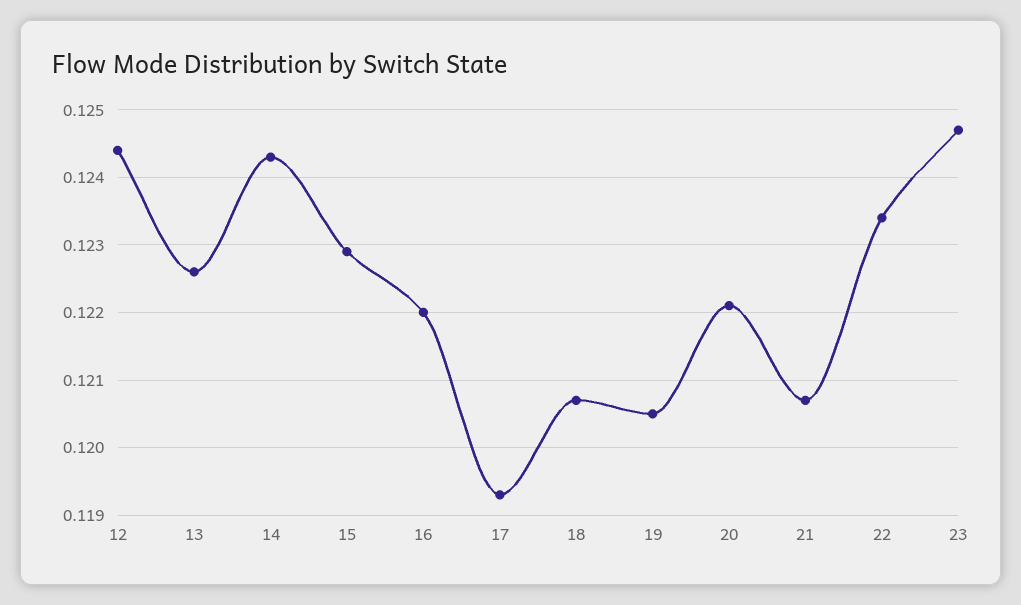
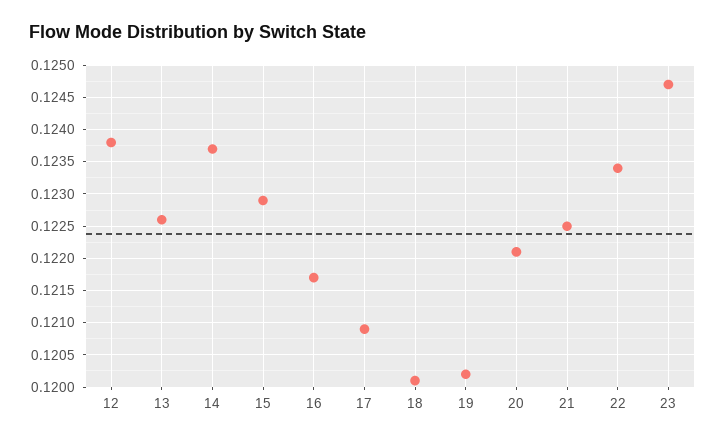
  {
-   "12": 0.1244,
+   "12": 0.1238,
    "13": 0.1226,
-   "14": 0.1243,
+   "14": 0.1237,
    "15": 0.1229,
-   "16": 0.122,
+   "16": 0.1217,
-   "17": 0.1193,
+   "17": 0.1209,
-   "18": 0.1207,
+   "18": 0.1201,
-   "19": 0.1205,
+   "19": 0.1202,
    "20": 0.1221,
-   "21": 0.1207,
+   "21": 0.1225,
    "22": 0.1234,
    "23": 0.1247
  }

